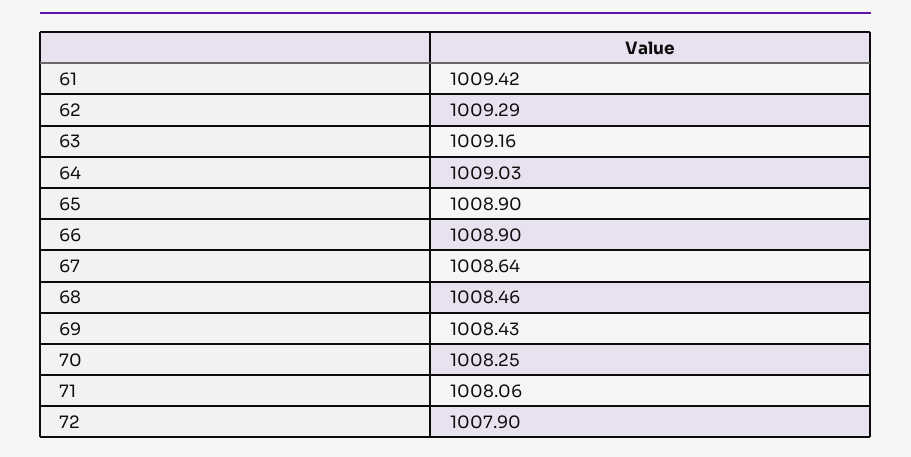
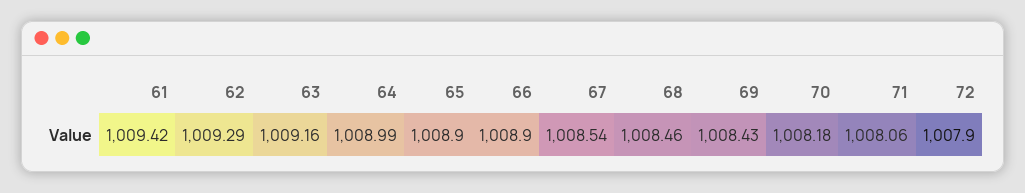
  {
    "61": 1009.42,
    "62": 1009.29,
    "63": 1009.16,
-   "64": 1009.03,
+   "64": 1008.99,
    "65": 1008.9,
    "66": 1008.9,
-   "67": 1008.64,
+   "67": 1008.54,
    "68": 1008.46,
    "69": 1008.43,
-   "70": 1008.25,
+   "70": 1008.18,
    "71": 1008.06,
    "72": 1007.9
  }

